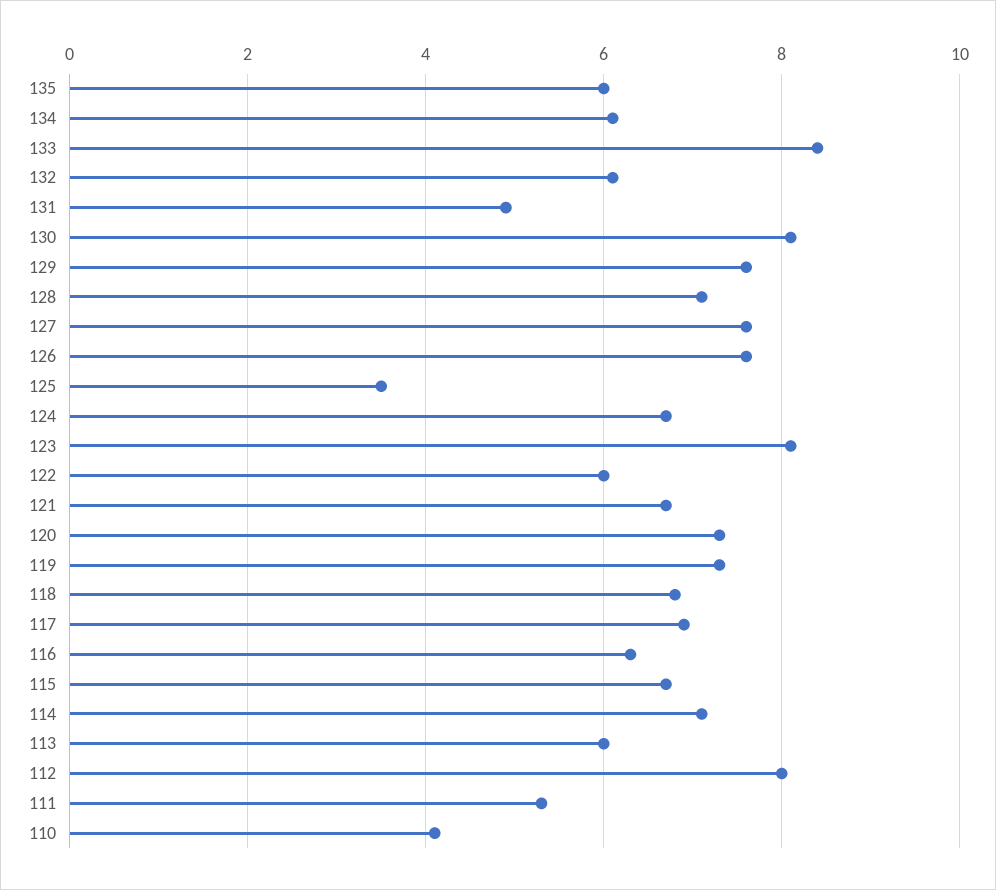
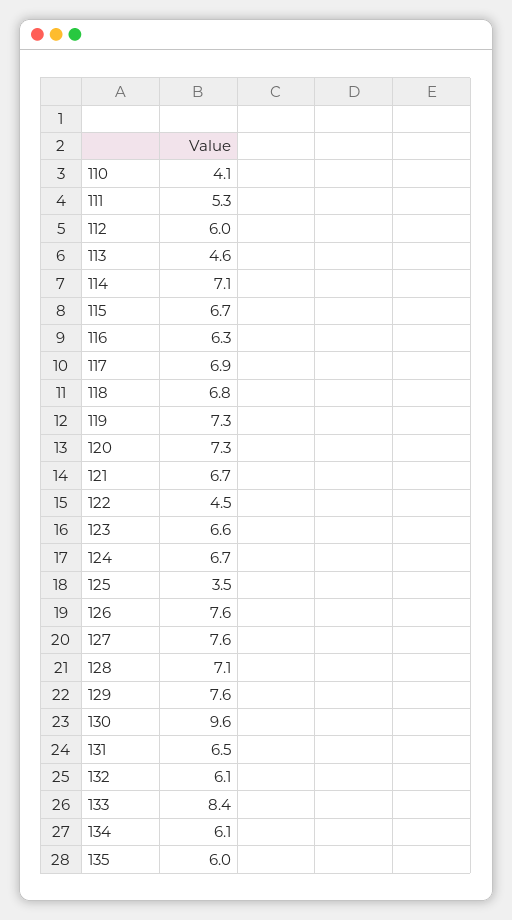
  {
    "135": 6,
    "134": 6.1,
    "133": 8.4,
    "132": 6.1,
-   "131": 5,
+   "131": 6.5,
-   "130": 8,
+   "130": 9.6,
    "129": 7.6,
    "128": 7.1,
    "127": 7.6,
    "126": 7.6,
    "125": 3.5,
    "124": 6.7,
-   "123": 8,
+   "123": 6.6,
-   "122": 6,
+   "122": 4.5,
    "121": 6.7,
    "120": 7.3,
    "119": 7.3,
    "118": 6.8,
    "117": 6.9,
    "116": 6.3,
    "115": 6.7,
    "114": 7.1,
-   "113": 6,
+   "113": 4.6,
-   "112": 8,
+   "112": 6,
    "111": 5.3,
    "110": 4.1
  }

